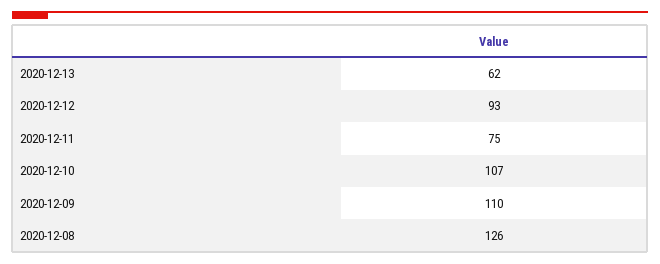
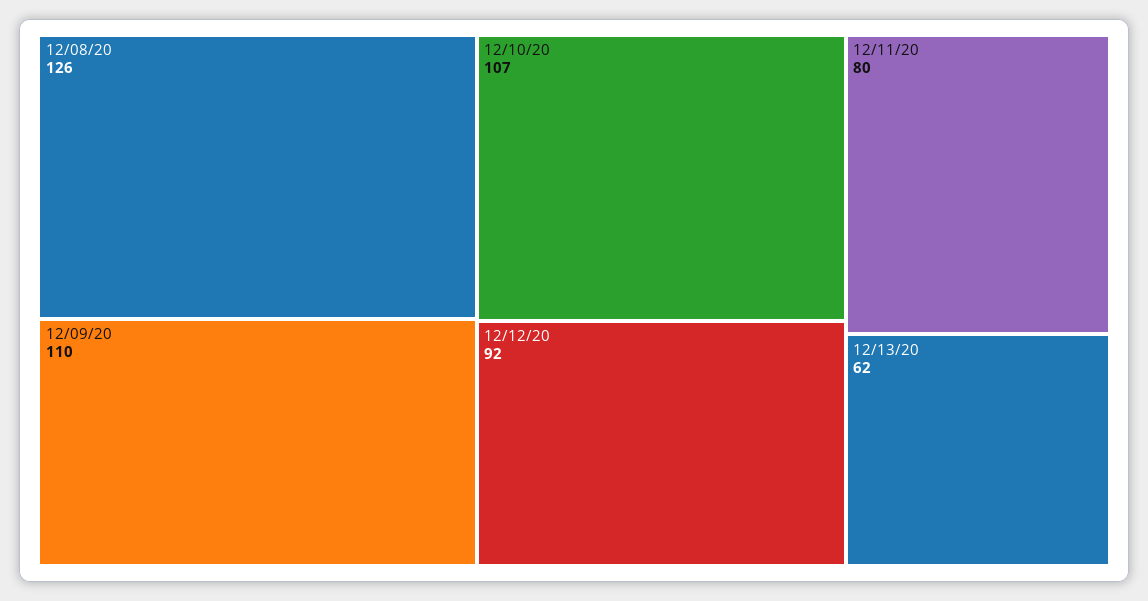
  {
    "2020-12-13": 62,
-   "2020-12-12": 93,
+   "2020-12-12": 92,
-   "2020-12-11": 75,
+   "2020-12-11": 80,
    "2020-12-10": 107,
    "2020-12-09": 110,
    "2020-12-08": 126
  }

